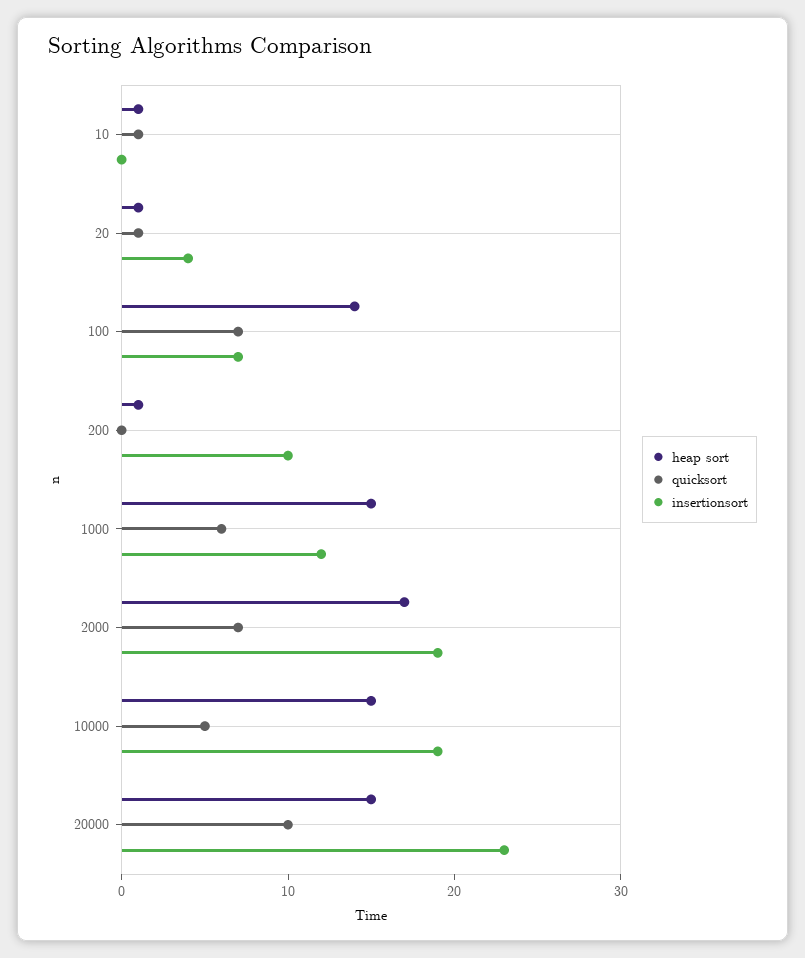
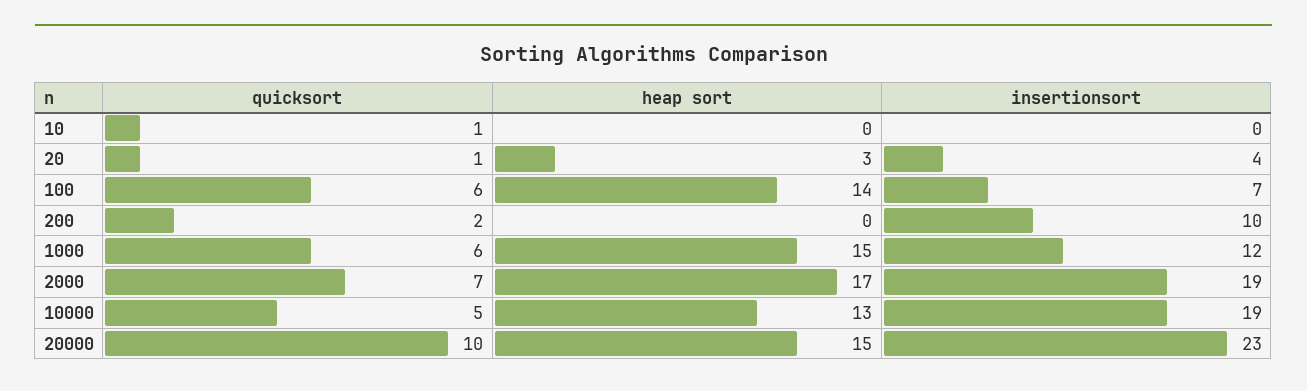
  {
    "heap sort": {
-     "10": 1,
+     "10": 0,
-     "20": 1,
+     "20": 3,
      "100": 14,
-     "200": 1,
+     "200": 0,
      "1000": 15,
      "2000": 17,
-     "10000": 15,
+     "10000": 13,
      "20000": 15
    },
    "quicksort": {
      "10": 1,
      "20": 1,
-     "100": 7,
+     "100": 6,
-     "200": 0,
+     "200": 2,
      "1000": 6,
      "2000": 7,
      "10000": 5,
      "20000": 10
    },
    "insertionsort": {
      "10": 0,
      "20": 4,
      "100": 7,
      "200": 10,
      "1000": 12,
      "2000": 19,
      "10000": 19,
      "20000": 23
    }
  }

